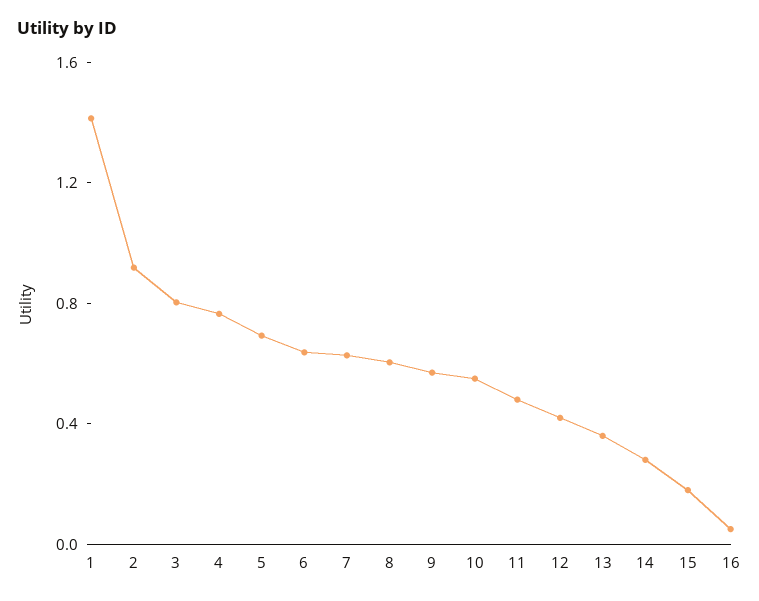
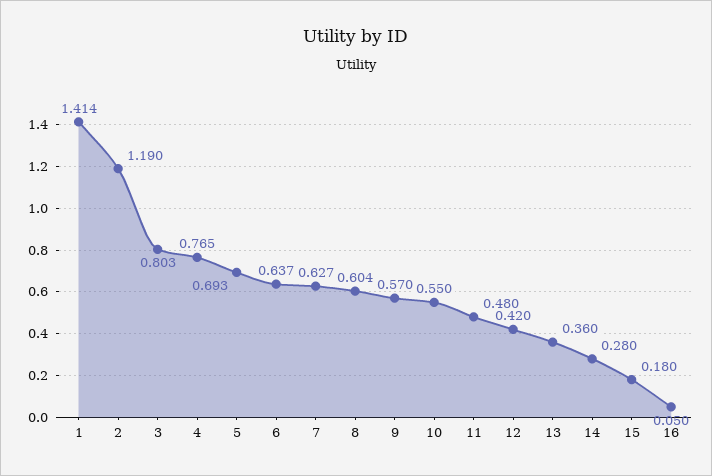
  {
    "1": 1.414,
-   "2": 0.9,
+   "2": 1.19,
    "3": 0.803,
    "4": 0.765,
    "5": 0.693,
    "6": 0.637,
    "7": 0.627,
    "8": 0.604,
    "9": 0.57,
    "10": 0.55,
    "11": 0.48,
    "12": 0.42,
    "13": 0.36,
    "14": 0.28,
    "15": 0.18,
    "16": 0.05
  }

